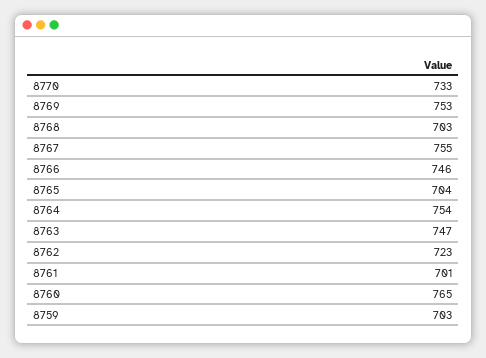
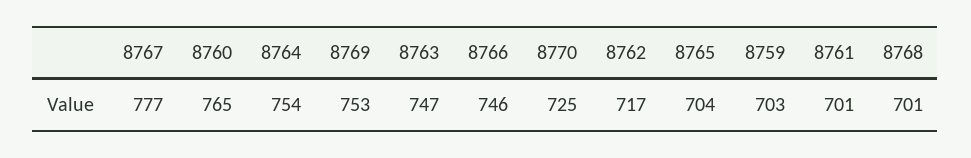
  {
-   "8770": 733,
+   "8770": 725,
    "8769": 753,
-   "8768": 703,
+   "8768": 701,
-   "8767": 755,
+   "8767": 777,
    "8766": 746,
    "8765": 704,
    "8764": 754,
    "8763": 747,
-   "8762": 723,
+   "8762": 717,
    "8761": 701,
    "8760": 765,
    "8759": 703
  }

